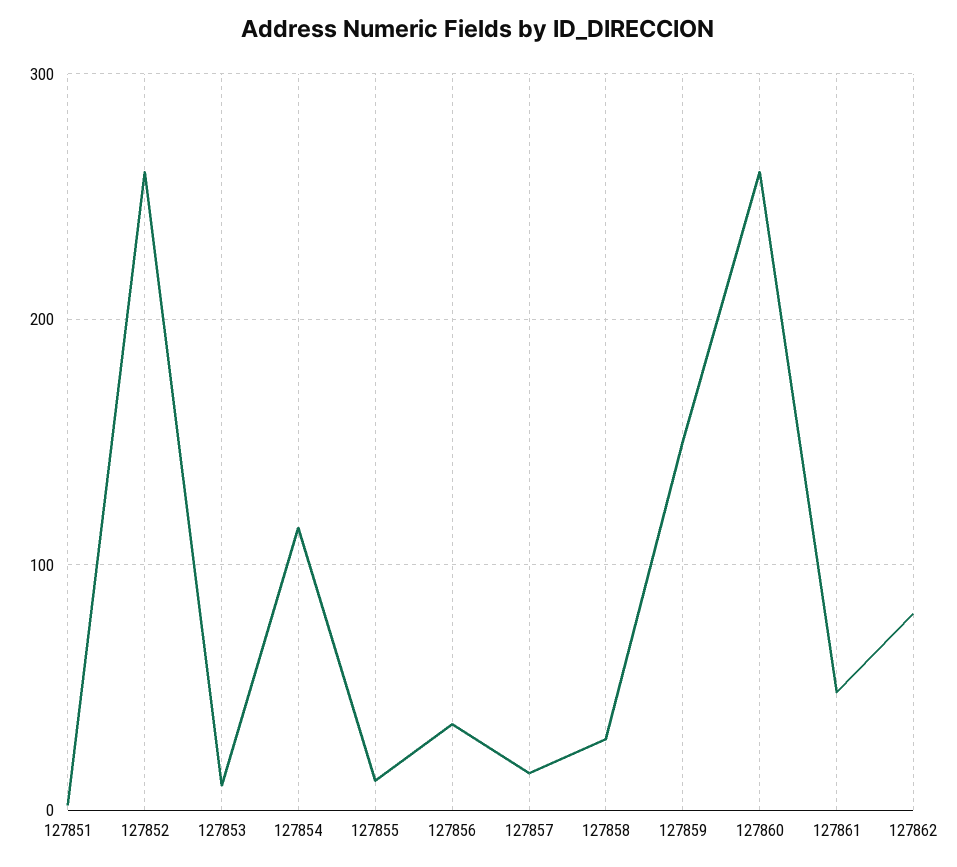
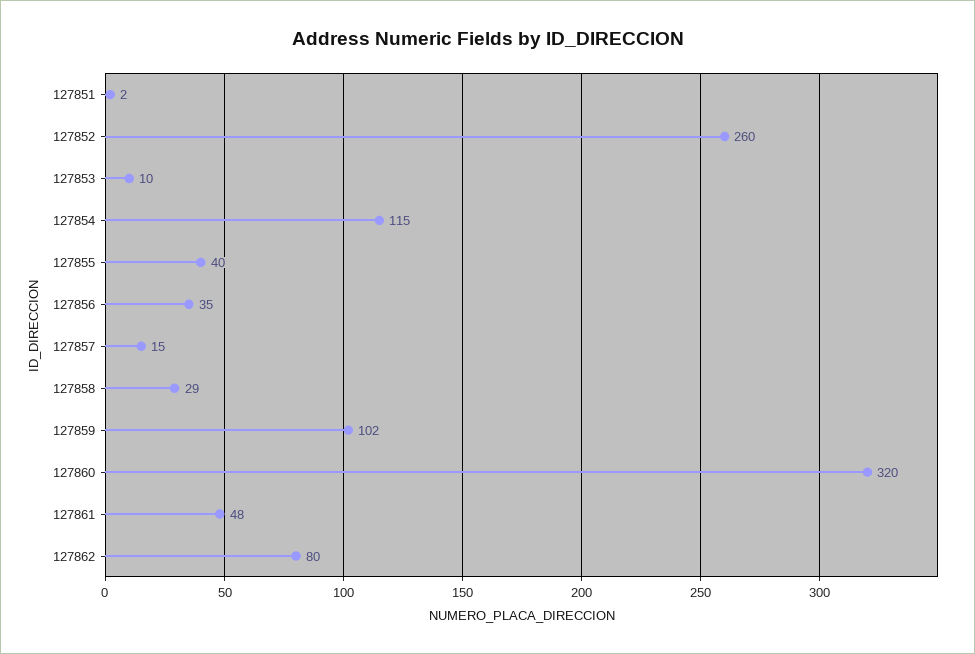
  {
    "127851": 2,
    "127852": 260,
    "127853": 10,
    "127854": 115,
-   "127855": 10,
+   "127855": 40,
    "127856": 35,
    "127857": 15,
    "127858": 29,
-   "127859": 150,
+   "127859": 102,
-   "127860": 260,
+   "127860": 320,
    "127861": 48,
    "127862": 80
  }

